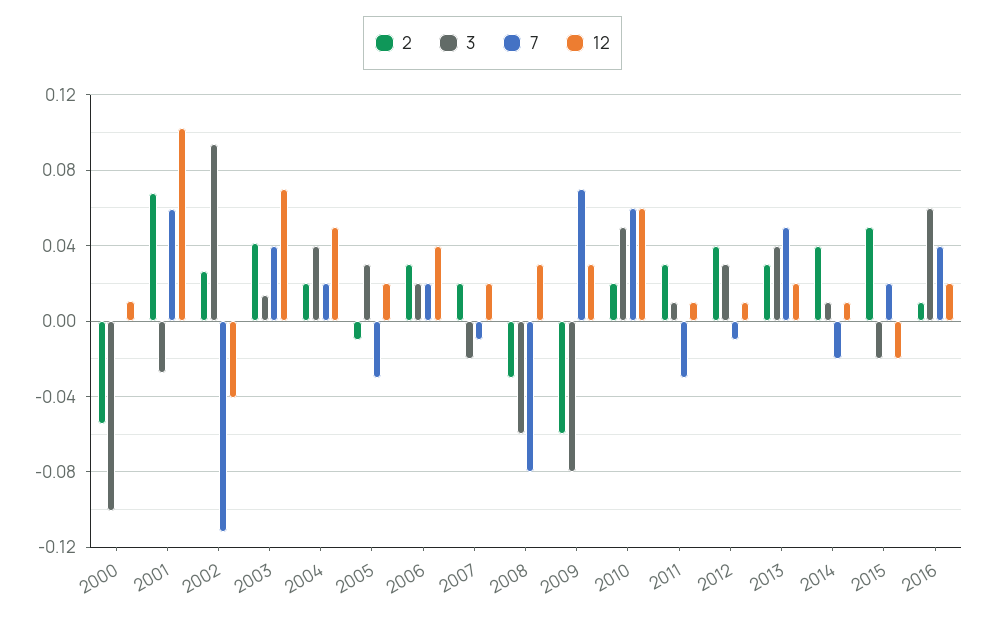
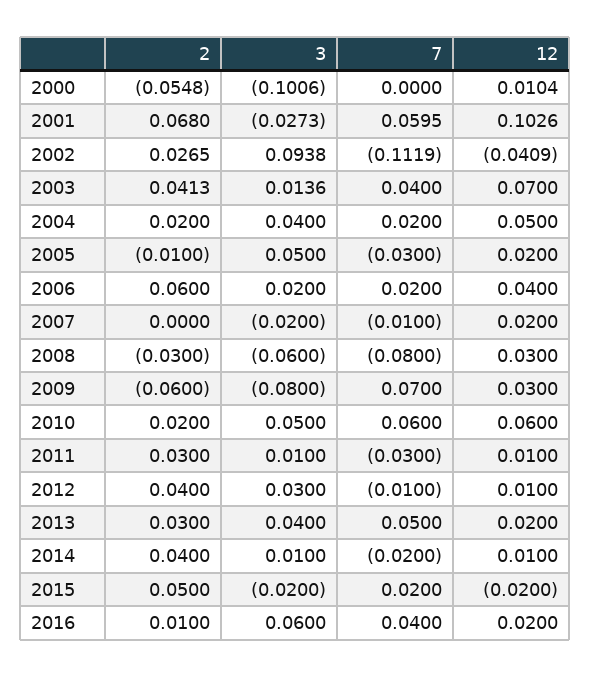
  {
    "2": {
      "2000": -0.0548,
      "2001": 0.068,
      "2002": 0.0265,
      "2003": 0.0413,
      "2004": 0.02,
      "2005": -0.01,
-     "2006": 0.03,
+     "2006": 0.06,
-     "2007": 0.02,
+     "2007": 0,
      "2008": -0.03,
      "2009": -0.06,
      "2010": 0.02,
      "2011": 0.03,
      "2012": 0.04,
      "2013": 0.03,
      "2014": 0.04,
      "2015": 0.05,
      "2016": 0.01
    },
    "3": {
      "2000": -0.1006,
      "2001": -0.0273,
      "2002": 0.0938,
      "2003": 0.0136,
      "2004": 0.04,
-     "2005": 0.03,
+     "2005": 0.05,
      "2006": 0.02,
      "2007": -0.02,
      "2008": -0.06,
      "2009": -0.08,
      "2010": 0.05,
      "2011": 0.01,
      "2012": 0.03,
      "2013": 0.04,
      "2014": 0.01,
      "2015": -0.02,
      "2016": 0.06
    },
    "7": {
      "2000": 0,
      "2001": 0.0595,
      "2002": -0.1119,
      "2003": 0.04,
      "2004": 0.02,
      "2005": -0.03,
      "2006": 0.02,
      "2007": -0.01,
      "2008": -0.08,
      "2009": 0.07,
      "2010": 0.06,
      "2011": -0.03,
      "2012": -0.01,
      "2013": 0.05,
      "2014": -0.02,
      "2015": 0.02,
      "2016": 0.04
    },
    "12": {
      "2000": 0.0104,
      "2001": 0.1026,
      "2002": -0.0409,
      "2003": 0.07,
      "2004": 0.05,
      "2005": 0.02,
      "2006": 0.04,
      "2007": 0.02,
      "2008": 0.03,
      "2009": 0.03,
      "2010": 0.06,
      "2011": 0.01,
      "2012": 0.01,
      "2013": 0.02,
      "2014": 0.01,
      "2015": -0.02,
      "2016": 0.02
    }
  }

